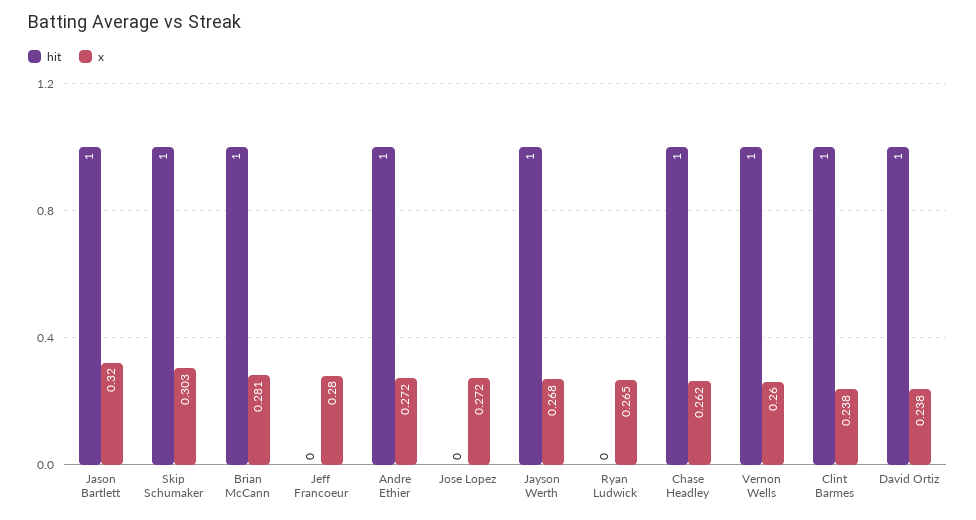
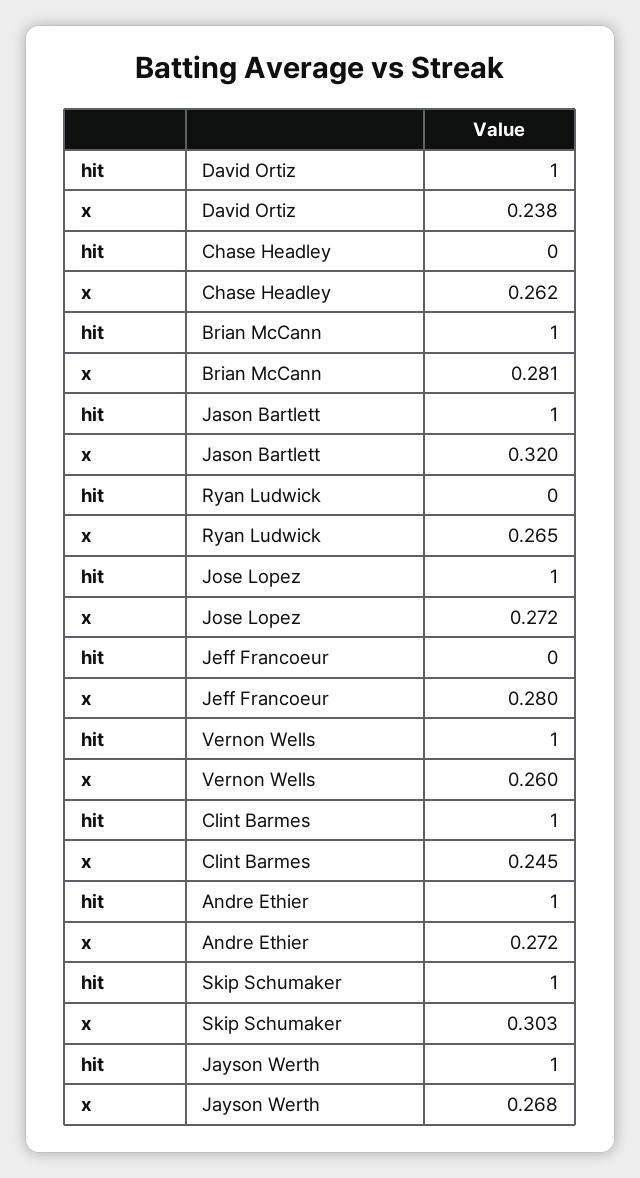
  {
    "hit": {
      "Jason Bartlett": 1,
      "Skip Schumaker": 1,
      "Brian McCann": 1,
      "Jeff Francoeur": 0,
      "Andre Ethier": 1,
-     "Jose Lopez": 0,
+     "Jose Lopez": 1,
      "Jayson Werth": 1,
      "Ryan Ludwick": 0,
-     "Chase Headley": 1,
+     "Chase Headley": 0,
      "Vernon Wells": 1,
      "Clint Barmes": 1,
      "David Ortiz": 1
    },
    "x": {
      "Jason Bartlett": 0.32,
      "Skip Schumaker": 0.303,
      "Brian McCann": 0.281,
      "Jeff Francoeur": 0.28,
      "Andre Ethier": 0.272,
      "Jose Lopez": 0.272,
      "Jayson Werth": 0.268,
      "Ryan Ludwick": 0.265,
      "Chase Headley": 0.262,
      "Vernon Wells": 0.26,
-     "Clint Barmes": 0.238,
+     "Clint Barmes": 0.245,
      "David Ortiz": 0.238
    }
  }

